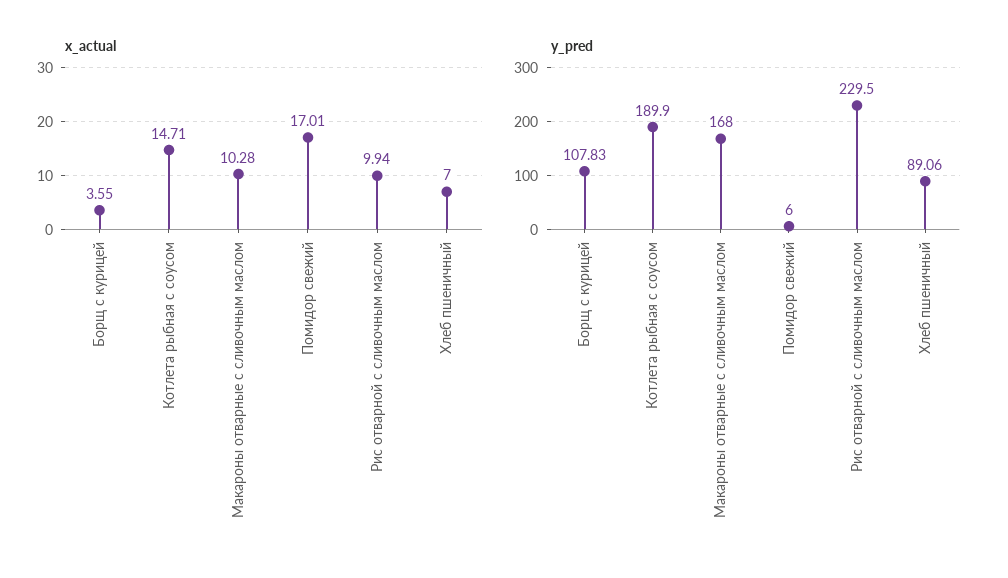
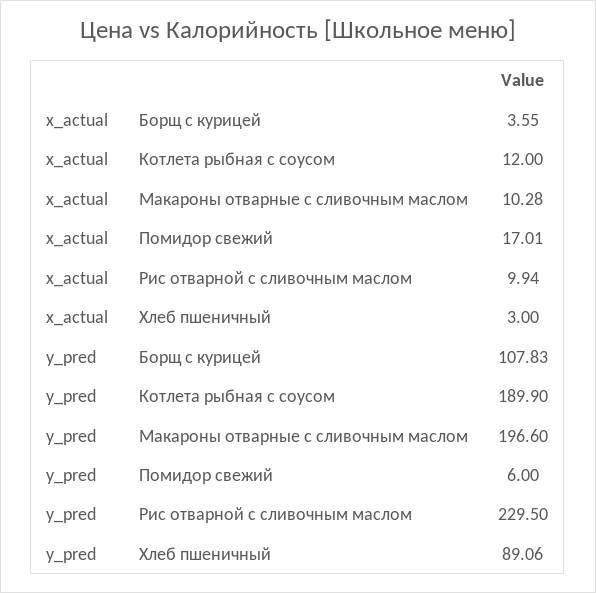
  {
    "x_actual": {
      "Борщ с курицей": 3.55,
-     "Котлета рыбная с соусом": 14.71,
+     "Котлета рыбная с соусом": 12,
      "Макароны отварные с сливочным маслом": 10.28,
      "Помидор свежий": 17.01,
      "Рис отварной с сливочным маслом": 9.94,
-     "Хлеб пшеничный": 7
+     "Хлеб пшеничный": 3
    },
    "y_pred": {
      "Борщ с курицей": 107.83,
      "Котлета рыбная с соусом": 189.9,
-     "Макароны отварные с сливочным маслом": 168,
+     "Макароны отварные с сливочным маслом": 196.6,
      "Помидор свежий": 6,
      "Рис отварной с сливочным маслом": 229.5,
      "Хлеб пшеничный": 89.06
    }
  }

